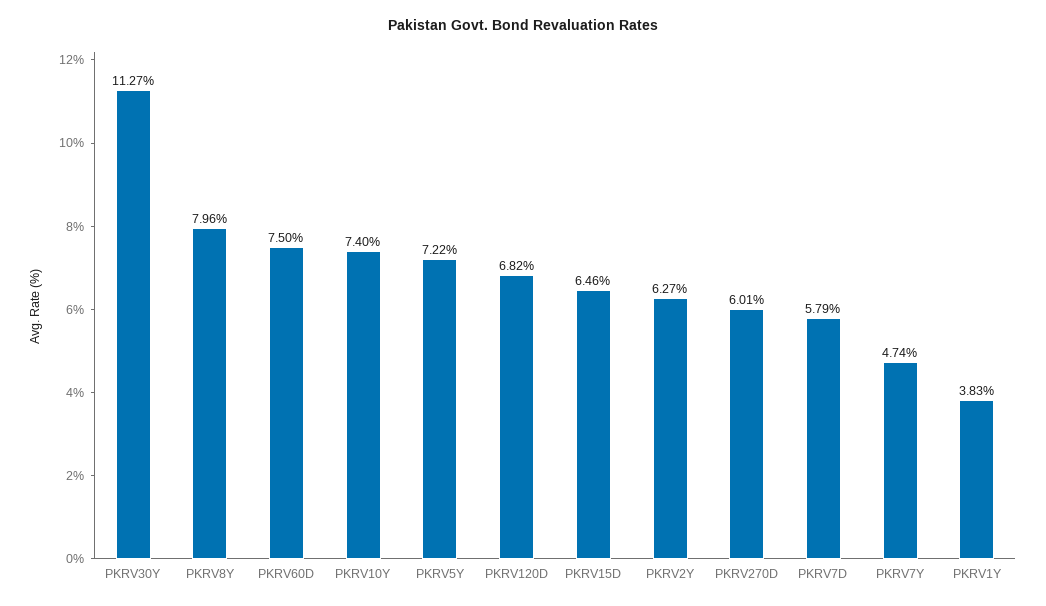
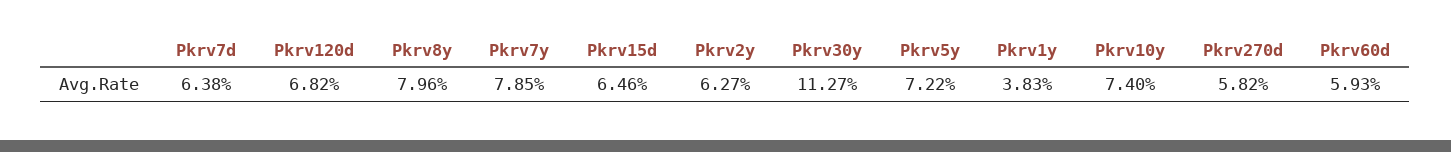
  {
    "PKRV30Y": 11.27,
    "PKRV8Y": 7.96,
-   "PKRV60D": 7.5,
+   "PKRV60D": 5.93,
    "PKRV10Y": 7.4,
    "PKRV5Y": 7.22,
    "PKRV120D": 6.82,
    "PKRV15D": 6.46,
    "PKRV2Y": 6.27,
-   "PKRV270D": 6.01,
+   "PKRV270D": 5.82,
-   "PKRV7D": 5.79,
+   "PKRV7D": 6.38,
-   "PKRV7Y": 4.74,
+   "PKRV7Y": 7.85,
    "PKRV1Y": 3.83
  }

